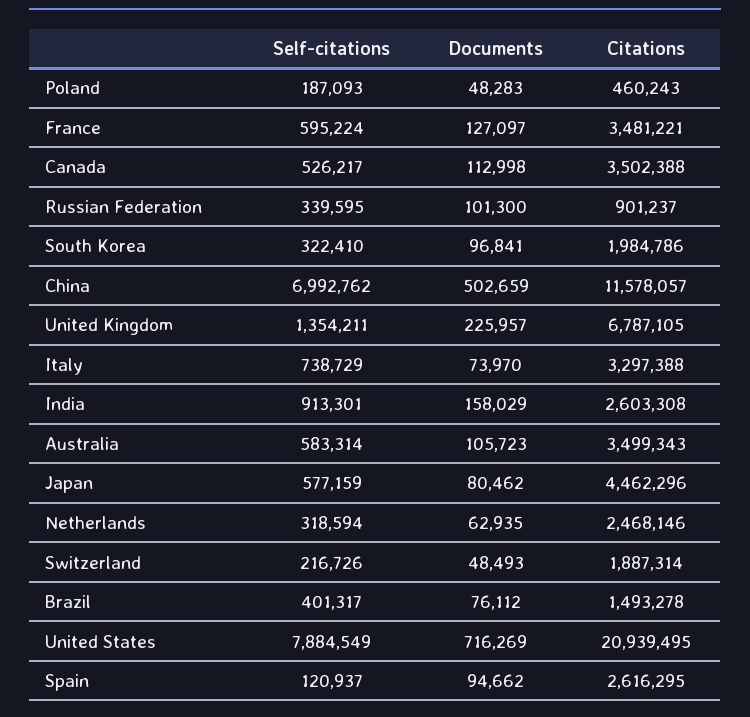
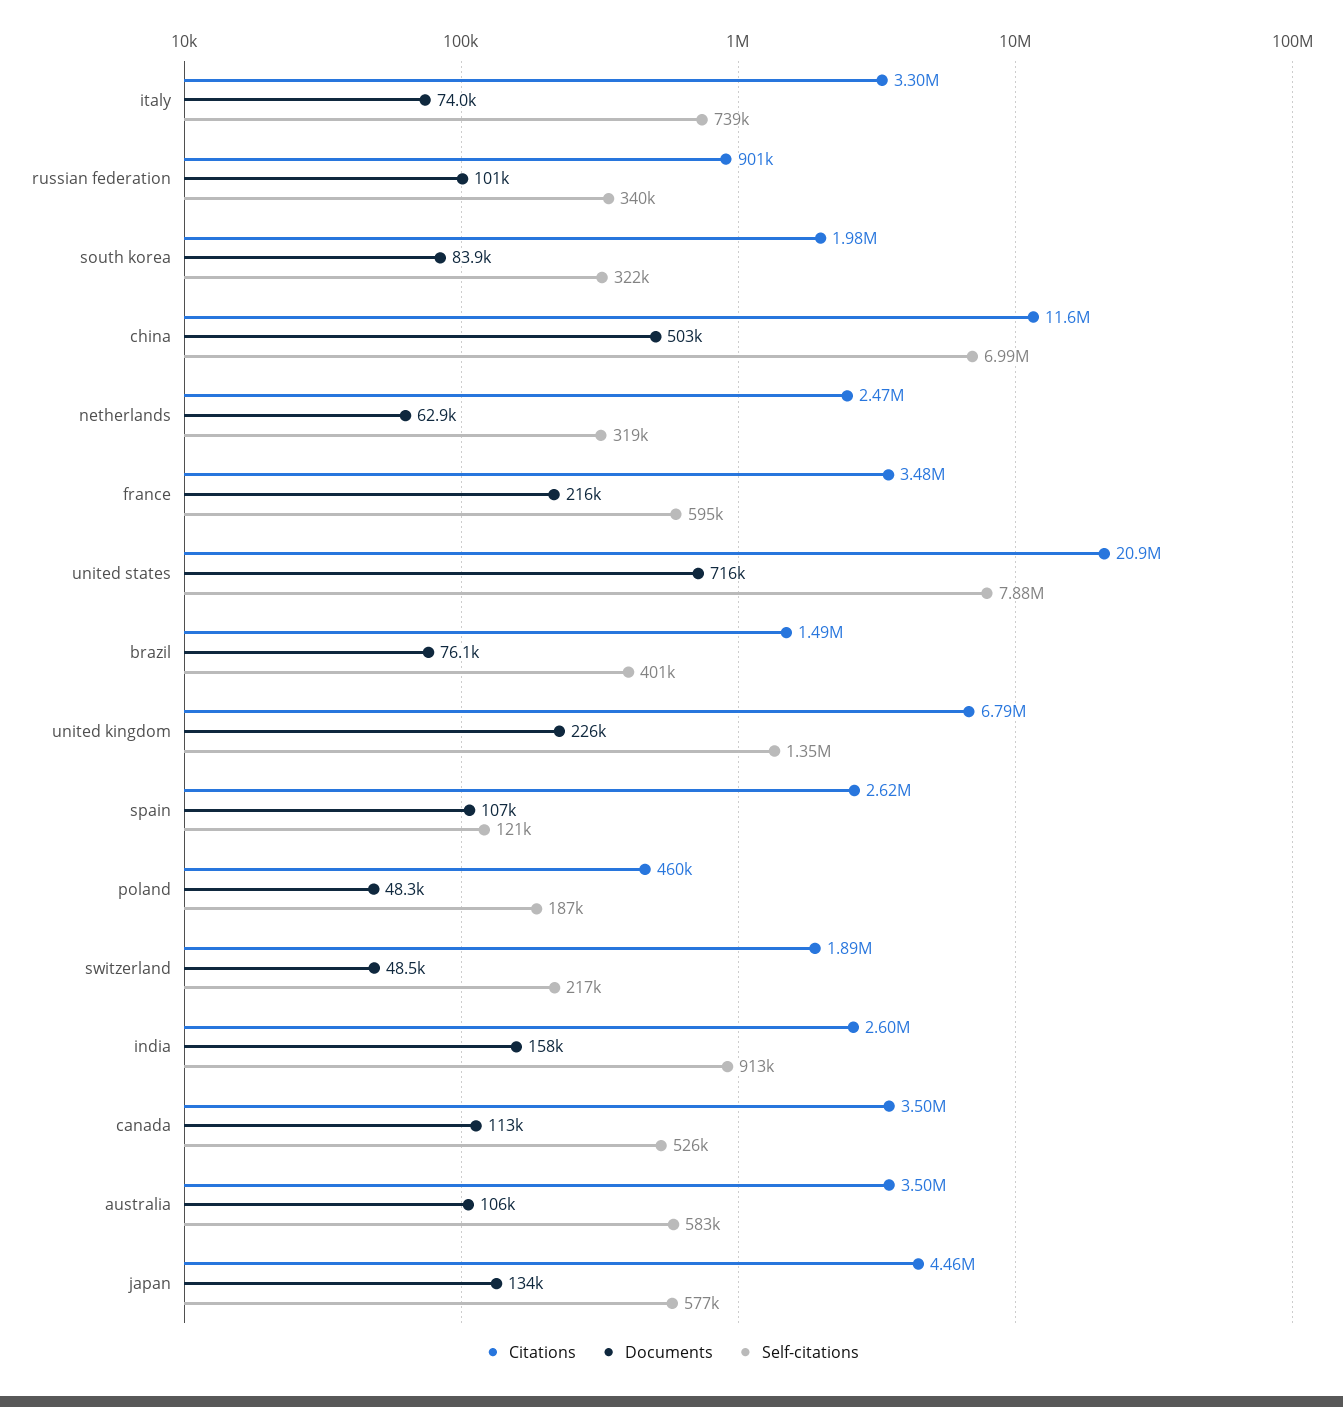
  {
    "Self-citations": {
      "Poland": 187093,
      "France": 595224,
      "Canada": 526217,
      "Russian Federation": 339595,
      "South Korea": 322410,
      "China": 6992762,
      "United Kingdom": 1354211,
      "Italy": 738729,
      "India": 913301,
      "Australia": 583314,
      "Japan": 577159,
      "Netherlands": 318594,
      "Switzerland": 216726,
      "Brazil": 401317,
      "United States": 7884549,
      "Spain": 120937
    },
    "Documents": {
      "Poland": 48283,
-     "France": 127097,
+     "France": 216000,
      "Canada": 112998,
      "Russian Federation": 101300,
-     "South Korea": 96841,
+     "South Korea": 83900,
      "China": 502659,
      "United Kingdom": 225957,
      "Italy": 73970,
      "India": 158029,
      "Australia": 105723,
-     "Japan": 80462,
+     "Japan": 134000,
      "Netherlands": 62935,
      "Switzerland": 48493,
      "Brazil": 76112,
      "United States": 716269,
-     "Spain": 94662
+     "Spain": 107000
    },
    "Citations": {
      "Poland": 460243,
      "France": 3481221,
      "Canada": 3502388,
      "Russian Federation": 901237,
      "South Korea": 1984786,
      "China": 11578057,
      "United Kingdom": 6787105,
      "Italy": 3297388,
      "India": 2603308,
      "Australia": 3499343,
      "Japan": 4462296,
      "Netherlands": 2468146,
      "Switzerland": 1887314,
      "Brazil": 1493278,
      "United States": 20939495,
      "Spain": 2616295
    }
  }

